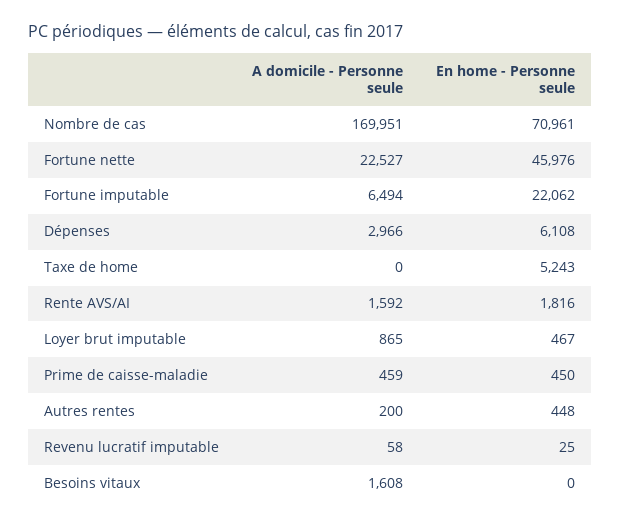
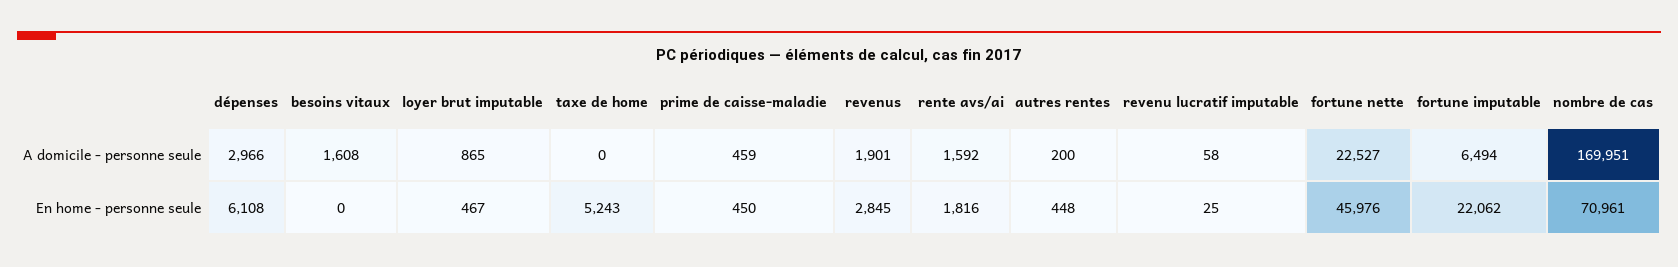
  {
    "A domicile - Personne seule": {
      "Nombre de cas": 169951,
      "Fortune nette": 22527,
      "Fortune imputable": 6494,
      "Dépenses": 2966,
      "Taxe de home": 0,
      "Rente AVS/AI": 1592,
      "Loyer brut imputable": 865,
      "Prime de caisse-maladie": 459,
      "Autres rentes": 200,
      "Revenu lucratif imputable": 58,
-     "Besoins vitaux": 1608
+     "Besoins vitaux": 1608,
+     "revenus": 1901
    },
    "En home - Personne seule": {
      "Nombre de cas": 70961,
      "Fortune nette": 45976,
      "Fortune imputable": 22062,
      "Dépenses": 6108,
      "Taxe de home": 5243,
      "Rente AVS/AI": 1816,
      "Loyer brut imputable": 467,
      "Prime de caisse-maladie": 450,
      "Autres rentes": 448,
      "Revenu lucratif imputable": 25,
-     "Besoins vitaux": 0
+     "Besoins vitaux": 0,
+     "revenus": 2845
    }
  }

